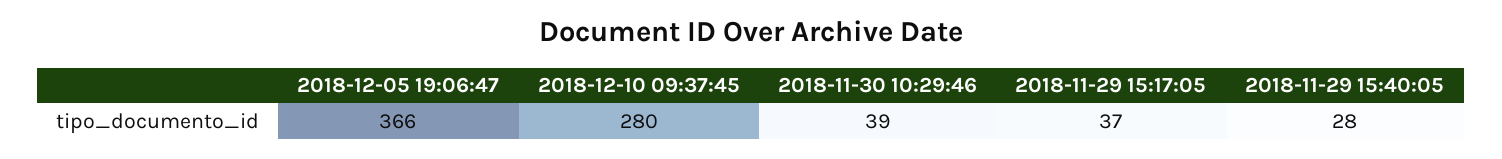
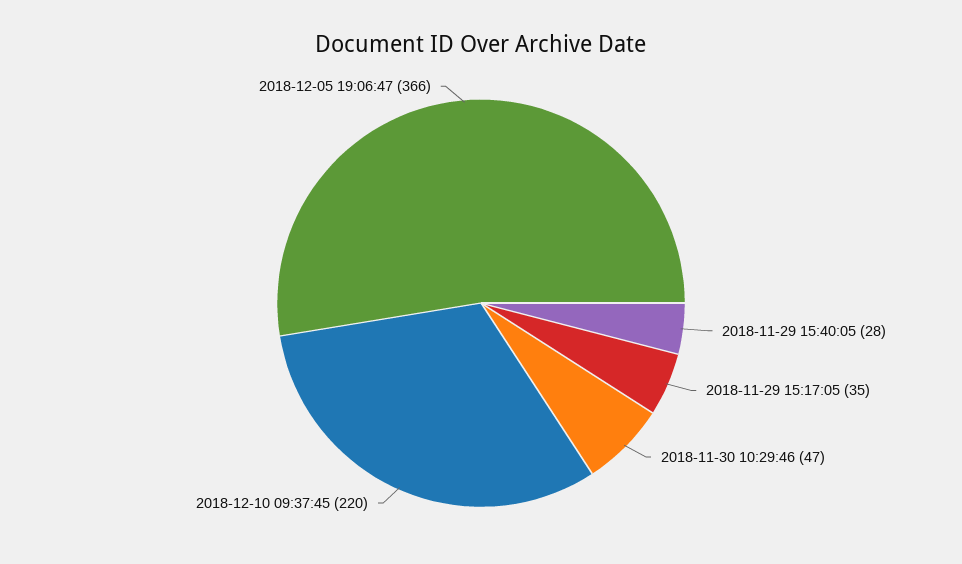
  {
    "2018-12-05 19:06:47": 366,
-   "2018-12-10 09:37:45": 280,
+   "2018-12-10 09:37:45": 220,
-   "2018-11-30 10:29:46": 39,
+   "2018-11-30 10:29:46": 47,
-   "2018-11-29 15:17:05": 37,
+   "2018-11-29 15:17:05": 35,
    "2018-11-29 15:40:05": 28
  }

